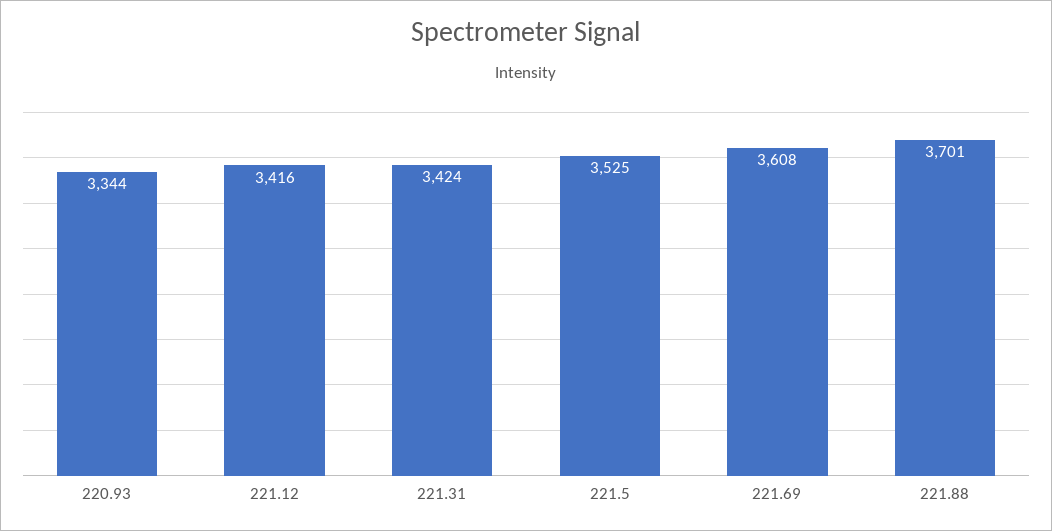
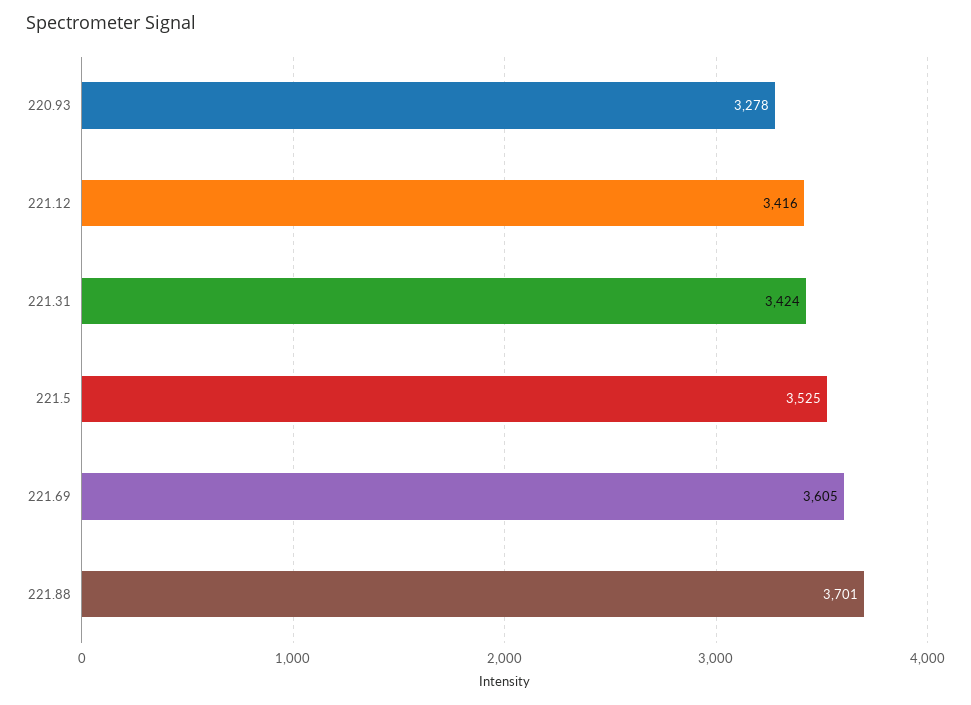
  {
-   "220.93": 3344,
+   "220.93": 3278,
    "221.12": 3416,
    "221.31": 3424,
    "221.5": 3525,
-   "221.69": 3608,
+   "221.69": 3605,
    "221.88": 3701
  }

